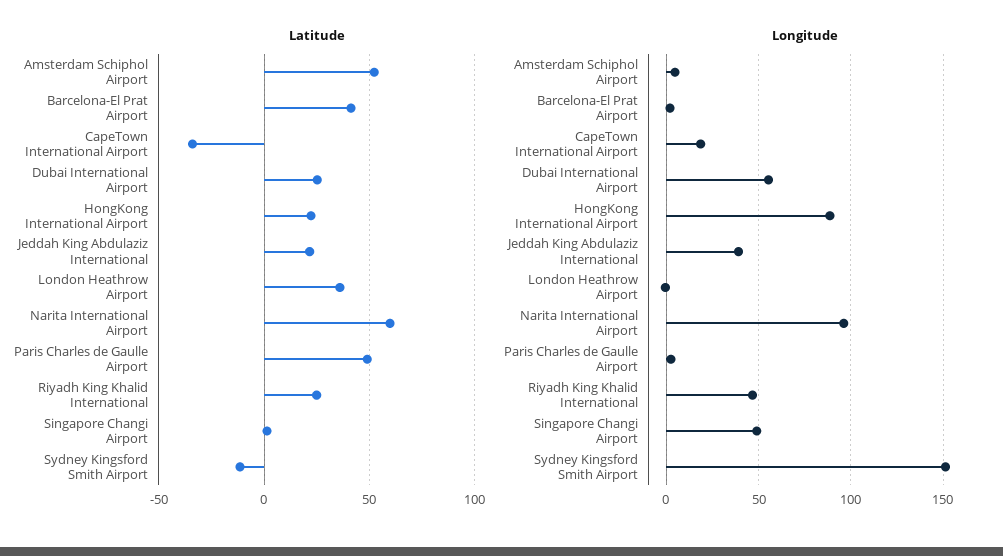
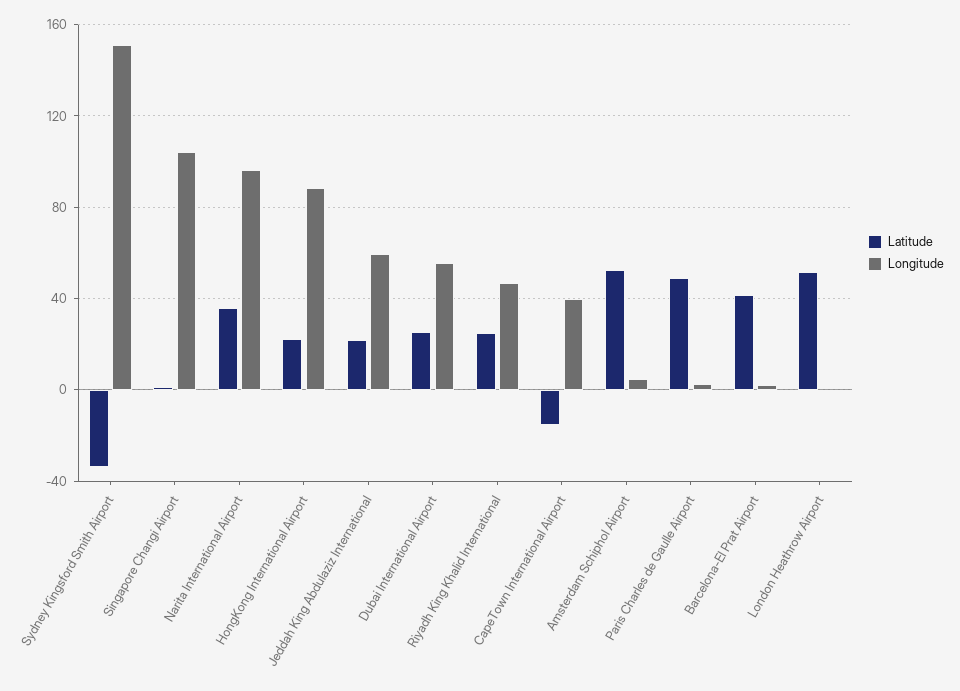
  {
    "Latitude": {
      "Amsterdam Schiphol Airport": 50,
      "Barcelona-El Prat Airport": 40,
-     "CapeTown International Airport": -35,
+     "CapeTown International Airport": -15,
      "Dubai International Airport": 25,
      "HongKong International Airport": 20,
      "Jeddah King Abdulaziz International": 20,
-     "London Heathrow Airport": 35,
+     "London Heathrow Airport": 50,
-     "Narita International Airport": 60,
+     "Narita International Airport": 35,
      "Paris Charles de Gaulle Airport": 50,
      "Riyadh King Khalid International": 25,
      "Singapore Changi Airport": 0,
-     "Sydney Kingsford Smith Airport": -10
+     "Sydney Kingsford Smith Airport": -35
    },
    "Longitude": {
      "Amsterdam Schiphol Airport": 5,
      "Barcelona-El Prat Airport": 0,
-     "CapeTown International Airport": 20,
+     "CapeTown International Airport": 40,
      "Dubai International Airport": 55,
      "HongKong International Airport": 90,
-     "Jeddah King Abdulaziz International": 40,
+     "Jeddah King Abdulaziz International": 60,
      "London Heathrow Airport": 0,
      "Narita International Airport": 95,
      "Paris Charles de Gaulle Airport": 5,
      "Riyadh King Khalid International": 45,
-     "Singapore Changi Airport": 50,
+     "Singapore Changi Airport": 105,
      "Sydney Kingsford Smith Airport": 150
    }
  }

